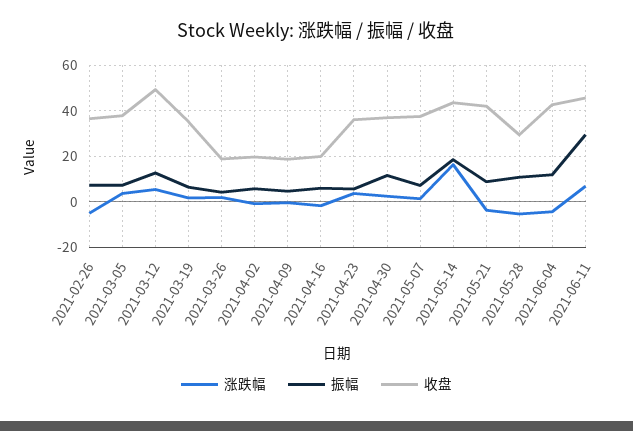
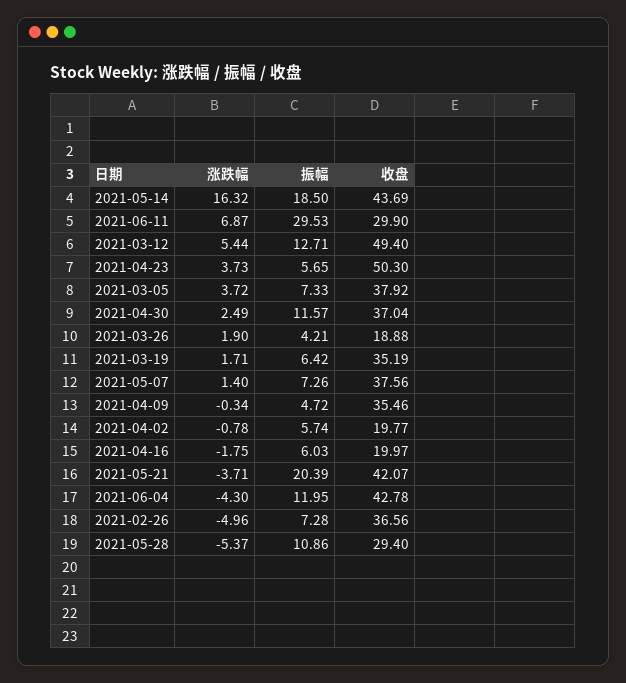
  {
    "涨跌幅": {
      "2021-02-26": -4.96,
      "2021-03-05": 3.72,
      "2021-03-12": 5.44,
      "2021-03-19": 1.71,
      "2021-03-26": 1.9,
      "2021-04-02": -0.78,
      "2021-04-09": -0.34,
      "2021-04-16": -1.75,
      "2021-04-23": 3.73,
      "2021-04-30": 2.49,
      "2021-05-07": 1.4,
      "2021-05-14": 16.32,
      "2021-05-21": -3.71,
      "2021-05-28": -5.37,
      "2021-06-04": -4.3,
      "2021-06-11": 6.87
    },
    "振幅": {
      "2021-02-26": 7.28,
      "2021-03-05": 7.33,
      "2021-03-12": 12.71,
      "2021-03-19": 6.42,
      "2021-03-26": 4.21,
      "2021-04-02": 5.74,
      "2021-04-09": 4.72,
      "2021-04-16": 6.03,
      "2021-04-23": 5.65,
      "2021-04-30": 11.57,
      "2021-05-07": 7.26,
      "2021-05-14": 18.5,
-     "2021-05-21": 10,
+     "2021-05-21": 20.39,
      "2021-05-28": 10.86,
      "2021-06-04": 11.95,
      "2021-06-11": 29.53
    },
    "收盘": {
      "2021-02-26": 36.56,
      "2021-03-05": 37.92,
      "2021-03-12": 49.4,
      "2021-03-19": 35.19,
      "2021-03-26": 18.88,
      "2021-04-02": 19.77,
-     "2021-04-09": 20,
+     "2021-04-09": 35.46,
      "2021-04-16": 19.97,
-     "2021-04-23": 35,
+     "2021-04-23": 50.3,
      "2021-04-30": 37.04,
      "2021-05-07": 37.56,
      "2021-05-14": 43.69,
      "2021-05-21": 42.07,
      "2021-05-28": 29.4,
      "2021-06-04": 42.78,
-     "2021-06-11": 45
+     "2021-06-11": 29.9
    }
  }

